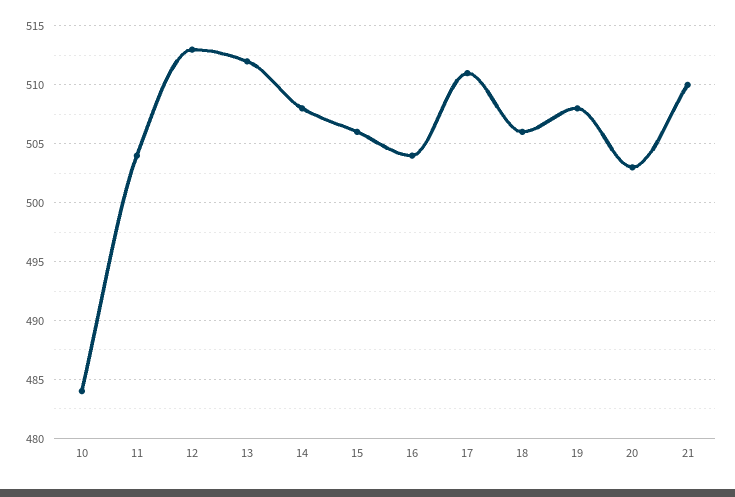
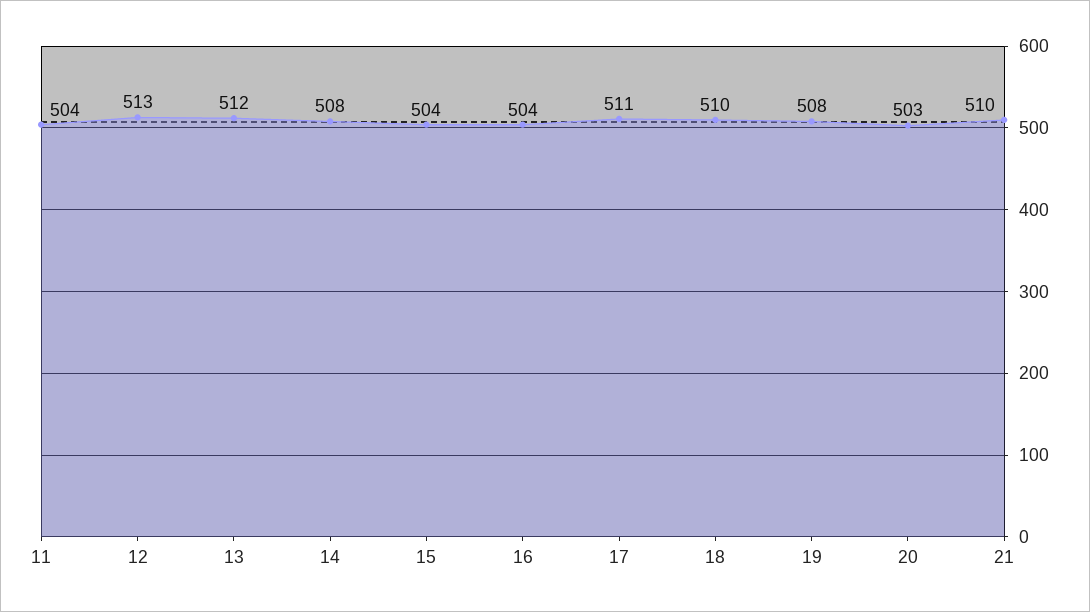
  {
-   "10": 484,
    "11": 504,
    "12": 513,
    "13": 512,
    "14": 508,
-   "15": 506,
+   "15": 504,
    "16": 504,
    "17": 511,
-   "18": 506,
+   "18": 510,
    "19": 508,
    "20": 503,
    "21": 510
  }

